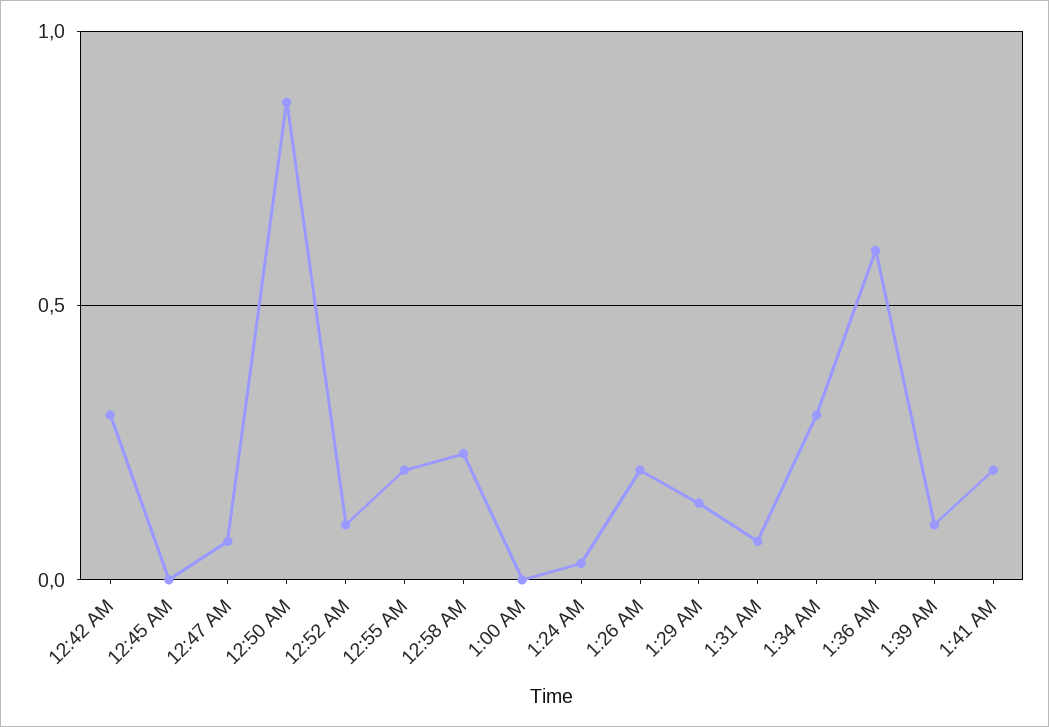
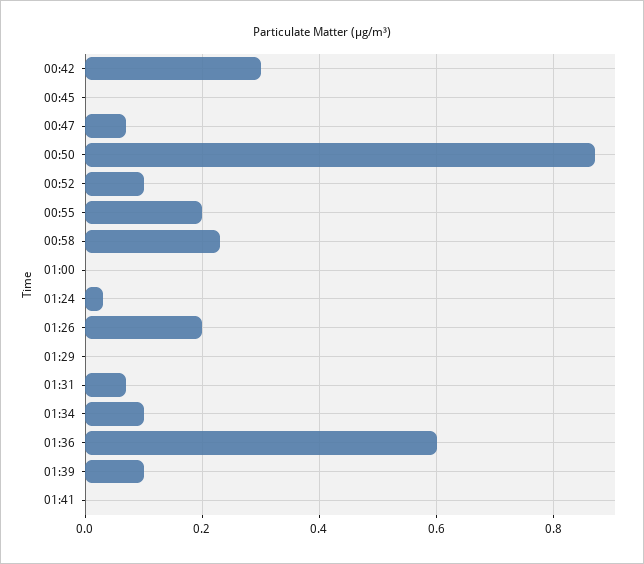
  {
    "12:42 AM": 0.3,
    "12:45 AM": 0,
    "12:47 AM": 0.05,
    "12:50 AM": 0.85,
    "12:52 AM": 0.1,
    "12:55 AM": 0.2,
    "12:58 AM": 0.25,
    "1:00 AM": 0,
    "1:24 AM": 0.05,
    "1:26 AM": 0.2,
-   "1:29 AM": 0.15,
+   "1:29 AM": 0,
    "1:31 AM": 0.05,
-   "1:34 AM": 0.3,
+   "1:34 AM": 0.1,
    "1:36 AM": 0.6,
    "1:39 AM": 0.1,
-   "1:41 AM": 0.2
+   "1:41 AM": 0
  }

